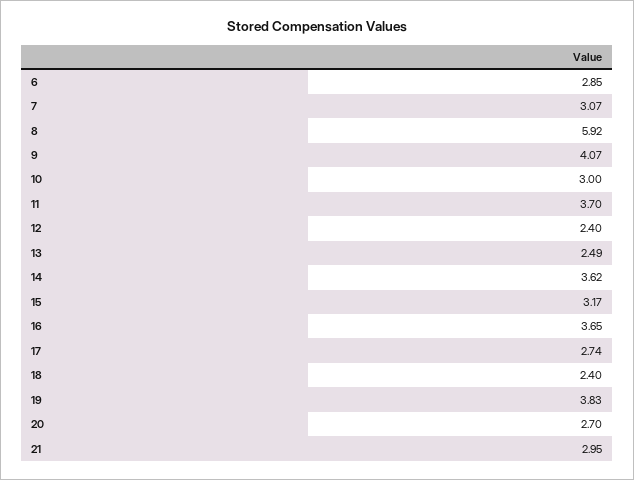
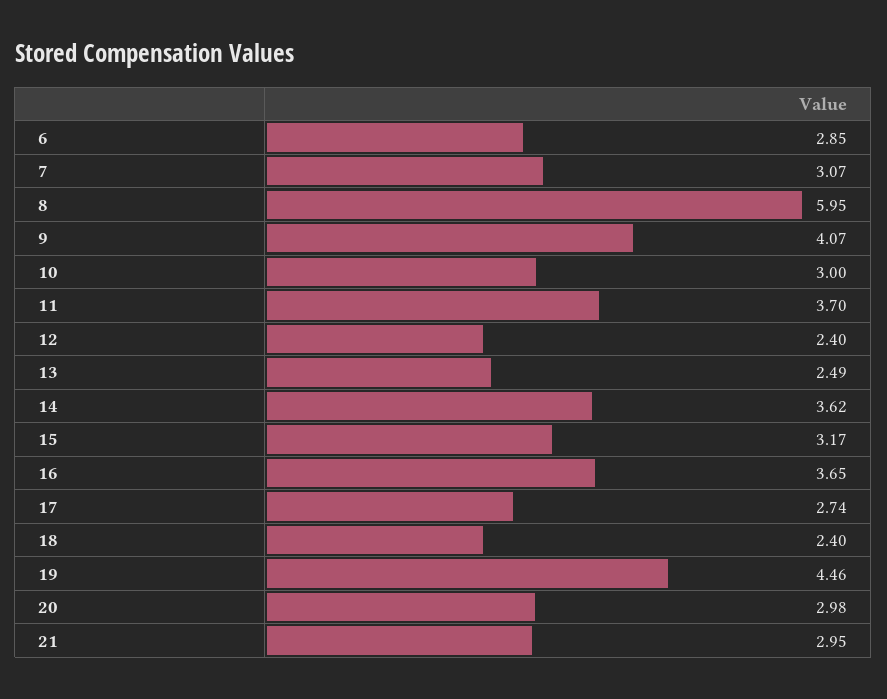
  {
    "6": 2.85,
    "7": 3.07,
-   "8": 5.92,
+   "8": 5.95,
    "9": 4.07,
    "10": 3,
    "11": 3.7,
    "12": 2.4,
    "13": 2.49,
    "14": 3.62,
    "15": 3.17,
    "16": 3.65,
    "17": 2.74,
    "18": 2.4,
-   "19": 3.83,
+   "19": 4.46,
-   "20": 2.7,
+   "20": 2.98,
    "21": 2.95
  }

